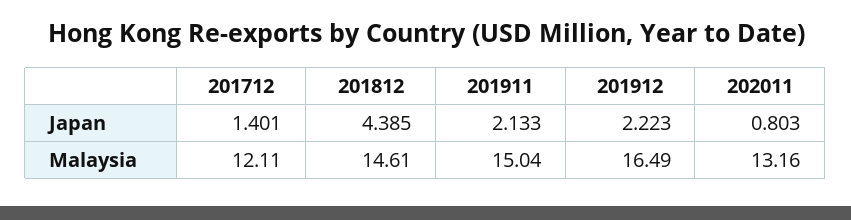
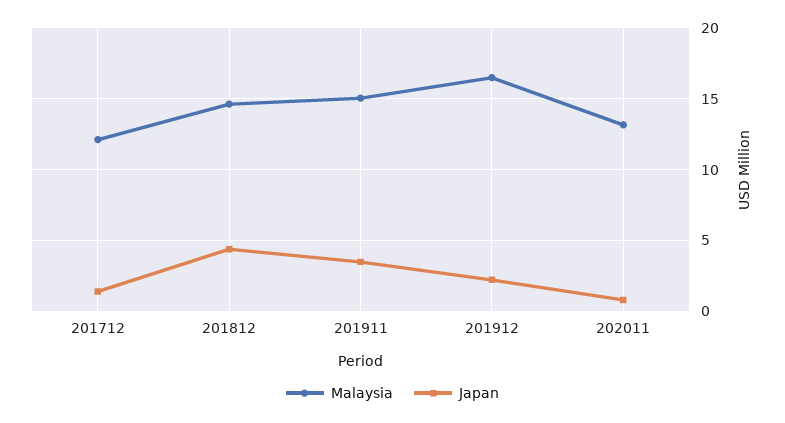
  {
    "Japan": {
      "201712": 1.401,
      "201812": 4.385,
-     "201911": 2.133,
+     "201911": 3.5,
      "201912": 2.223,
      "202011": 0.803
    },
    "Malaysia": {
      "201712": 12.11,
      "201812": 14.61,
      "201911": 15.04,
      "201912": 16.49,
      "202011": 13.16
    }
  }

